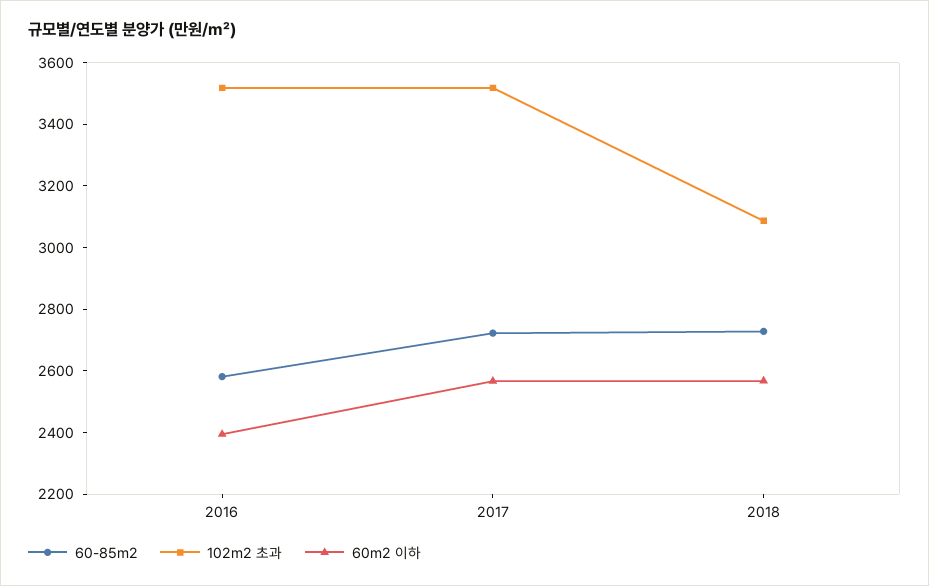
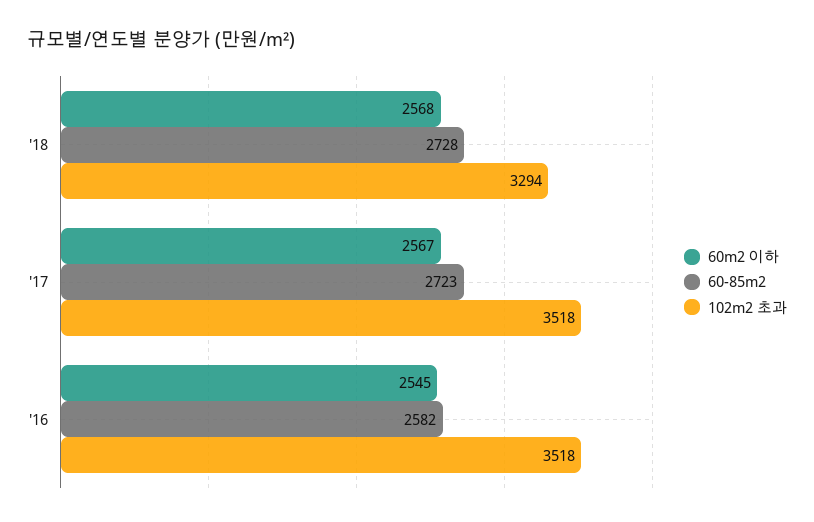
  {
    "60-85m2": {
      "2016": 2582,
      "2017": 2723,
      "2018": 2728
    },
    "102m2 초과": {
      "2016": 3518,
      "2017": 3518,
-     "2018": 3100
+     "2018": 3294
    },
    "60m2 이하": {
-     "2016": 2400,
+     "2016": 2545,
      "2017": 2567,
      "2018": 2568
    }
  }

